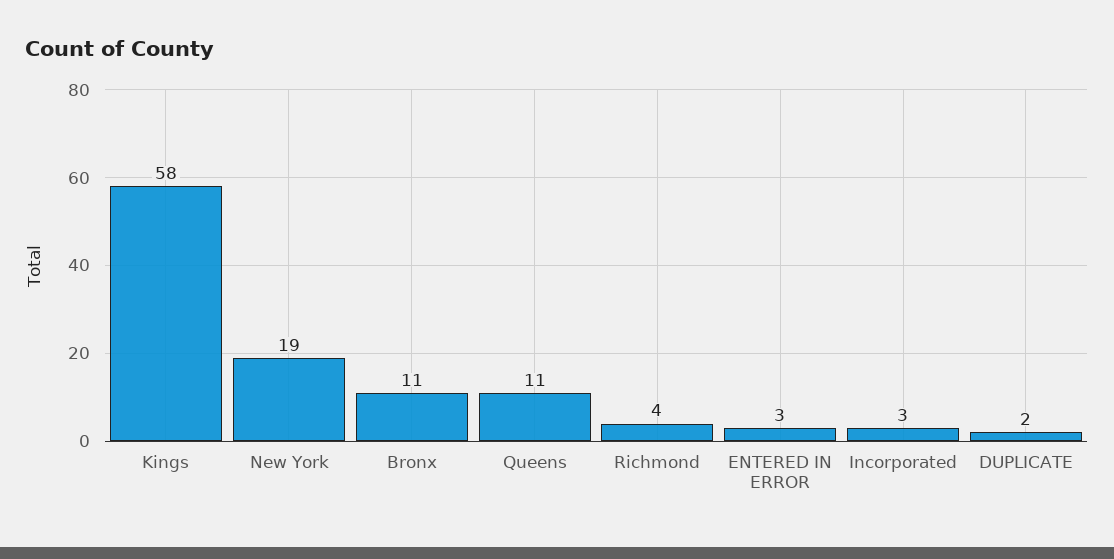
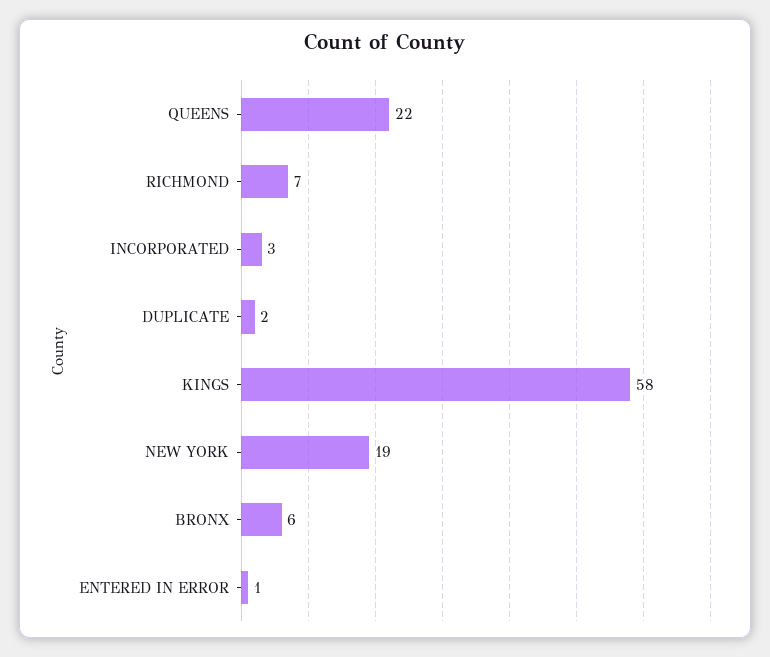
  {
    "Kings": 58,
    "New York": 19,
-   "Bronx": 11,
+   "Bronx": 6,
-   "Queens": 11,
+   "Queens": 22,
-   "Richmond": 4,
+   "Richmond": 7,
-   "ENTERED IN ERROR": 3,
+   "ENTERED IN ERROR": 1,
    "Incorporated": 3,
    "DUPLICATE": 2
  }

